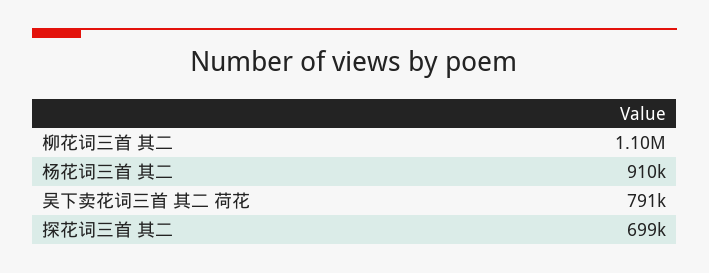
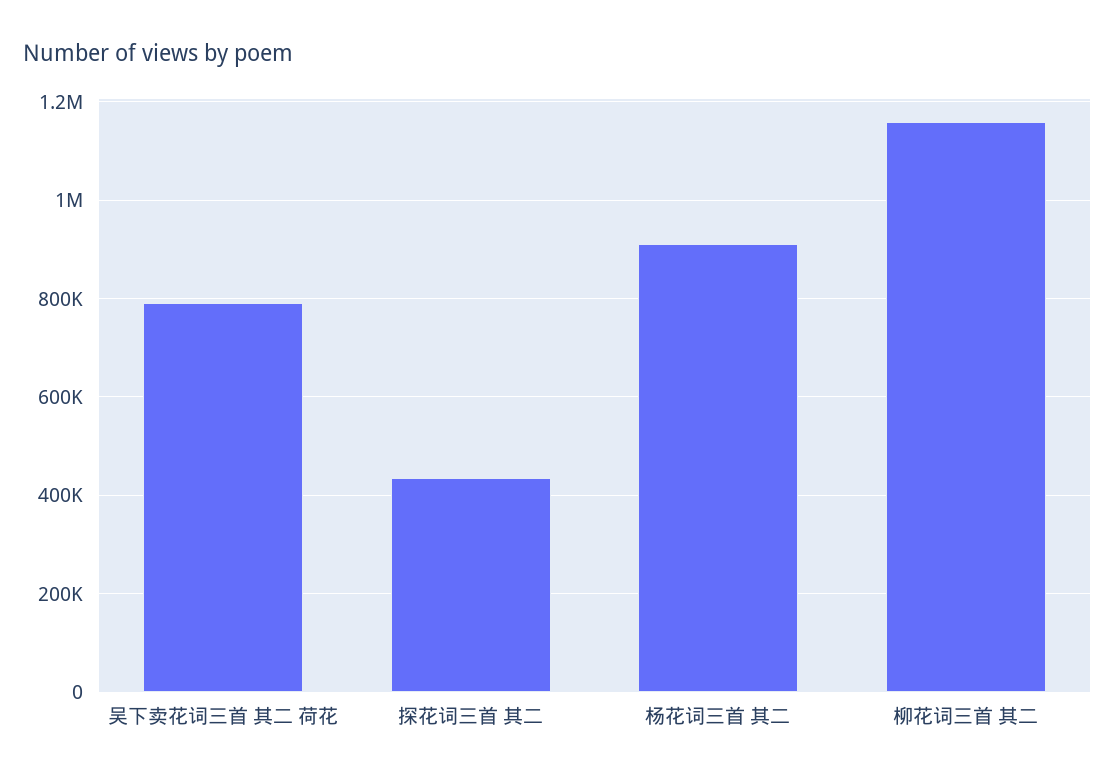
  {
-   "柳花词三首 其二": 1100000,
+   "柳花词三首 其二": 1160000,
    "杨花词三首 其二": 910000,
    "吴下卖花词三首 其二 荷花": 791000,
-   "探花词三首 其二": 699000
+   "探花词三首 其二": 440000
  }

